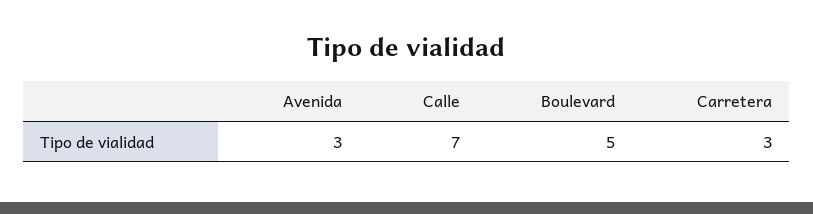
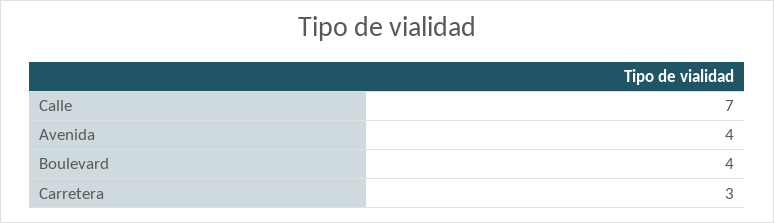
  {
-   "Avenida": 3,
+   "Avenida": 4,
    "Calle": 7,
-   "Boulevard": 5,
+   "Boulevard": 4,
    "Carretera": 3
  }

